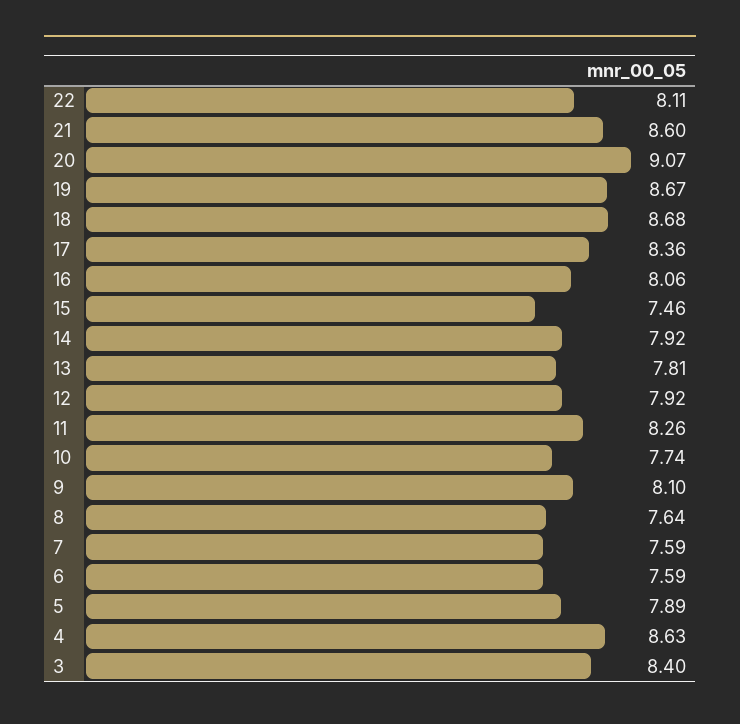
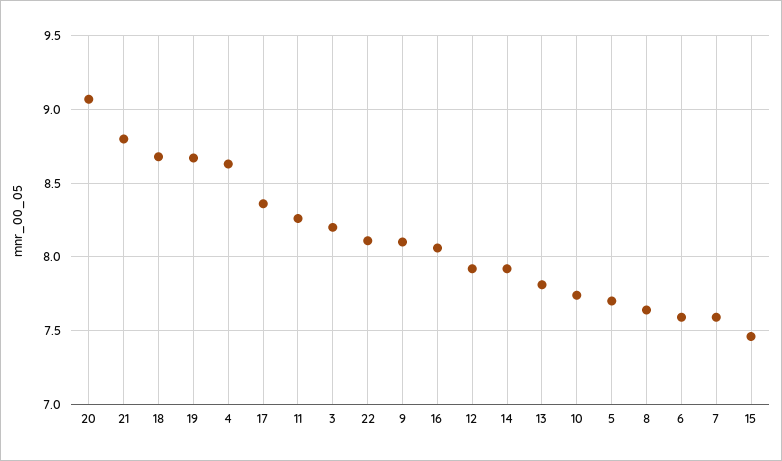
  {
    "22": 8.11,
-   "21": 8.6,
+   "21": 8.8,
    "20": 9.07,
    "19": 8.67,
    "18": 8.68,
    "17": 8.36,
    "16": 8.06,
    "15": 7.46,
    "14": 7.92,
    "13": 7.81,
    "12": 7.92,
    "11": 8.26,
    "10": 7.74,
    "9": 8.1,
    "8": 7.64,
    "7": 7.59,
    "6": 7.59,
-   "5": 7.89,
+   "5": 7.7,
    "4": 8.63,
-   "3": 8.4
+   "3": 8.2
  }

